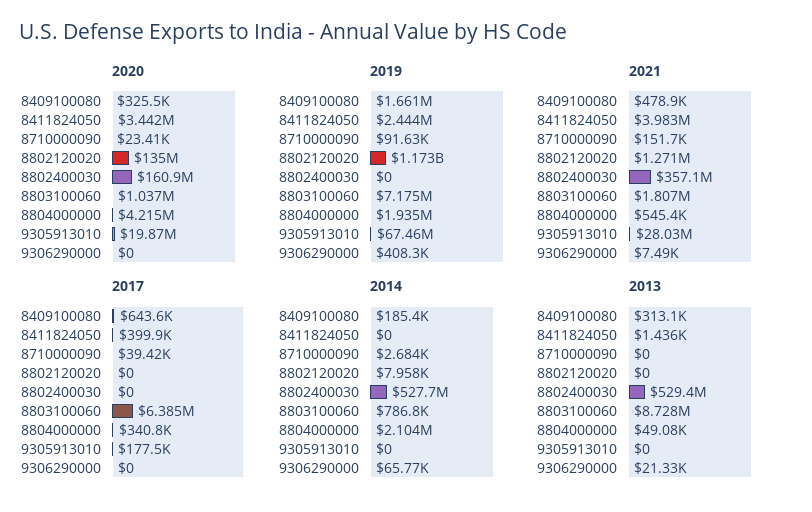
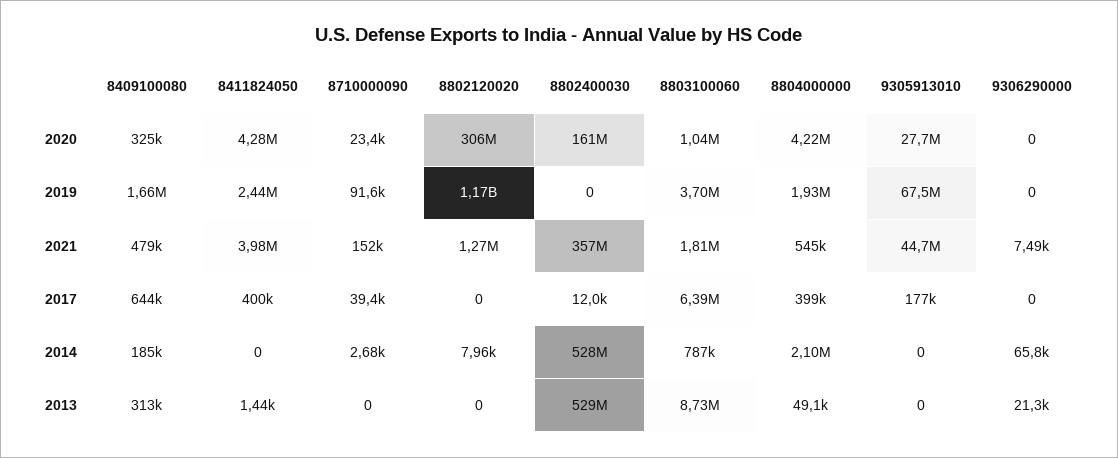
  {
    "2020": {
      "8409100080": 325500,
-     "8411824050": 3442000,
+     "8411824050": 4280000,
      "8710000090": 23410,
-     "8802120020": 135000000,
+     "8802120020": 306000000,
      "8802400030": 160900000,
      "8803100060": 1037000,
      "8804000000": 4215000,
-     "9305913010": 19870000,
+     "9305913010": 27700000,
      "9306290000": 0
    },
    "2019": {
      "8409100080": 1661000,
      "8411824050": 2444000,
      "8710000090": 91630,
      "8802120020": 1173000000,
      "8802400030": 0,
-     "8803100060": 7175000,
+     "8803100060": 3700000,
      "8804000000": 1935000,
      "9305913010": 67460000,
-     "9306290000": 408300
+     "9306290000": 0
    },
    "2021": {
      "8409100080": 478900,
      "8411824050": 3983000,
      "8710000090": 151700,
      "8802120020": 1271000,
      "8802400030": 357100000,
      "8803100060": 1807000,
      "8804000000": 545400,
-     "9305913010": 28030000,
+     "9305913010": 44700000,
      "9306290000": 7490
    },
    "2017": {
      "8409100080": 643600,
      "8411824050": 399900,
      "8710000090": 39420,
      "8802120020": 0,
-     "8802400030": 0,
+     "8802400030": 12000,
      "8803100060": 6385000,
-     "8804000000": 340800,
+     "8804000000": 399000,
      "9305913010": 177500,
      "9306290000": 0
    },
    "2014": {
      "8409100080": 185400,
      "8411824050": 0,
      "8710000090": 2684,
      "8802120020": 7958,
      "8802400030": 527700000,
      "8803100060": 786800,
      "8804000000": 2104000,
      "9305913010": 0,
      "9306290000": 65770
    },
    "2013": {
      "8409100080": 313100,
      "8411824050": 1436,
      "8710000090": 0,
      "8802120020": 0,
      "8802400030": 529400000,
      "8803100060": 8728000,
      "8804000000": 49080,
      "9305913010": 0,
      "9306290000": 21330
    }
  }

